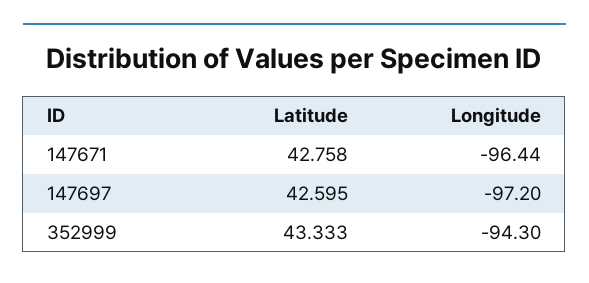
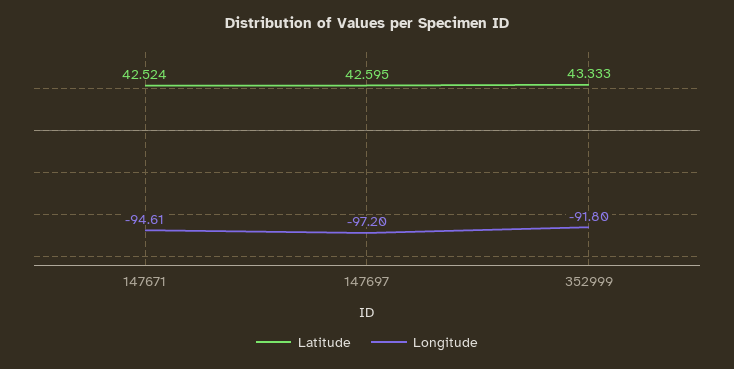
  {
    "Latitude": {
-     "147671": 42.758,
+     "147671": 42.524,
      "147697": 42.595,
      "352999": 43.333
    },
    "Longitude": {
-     "147671": -96.44,
+     "147671": -94.61,
      "147697": -97.2,
-     "352999": -94.3
+     "352999": -91.8
    }
  }

